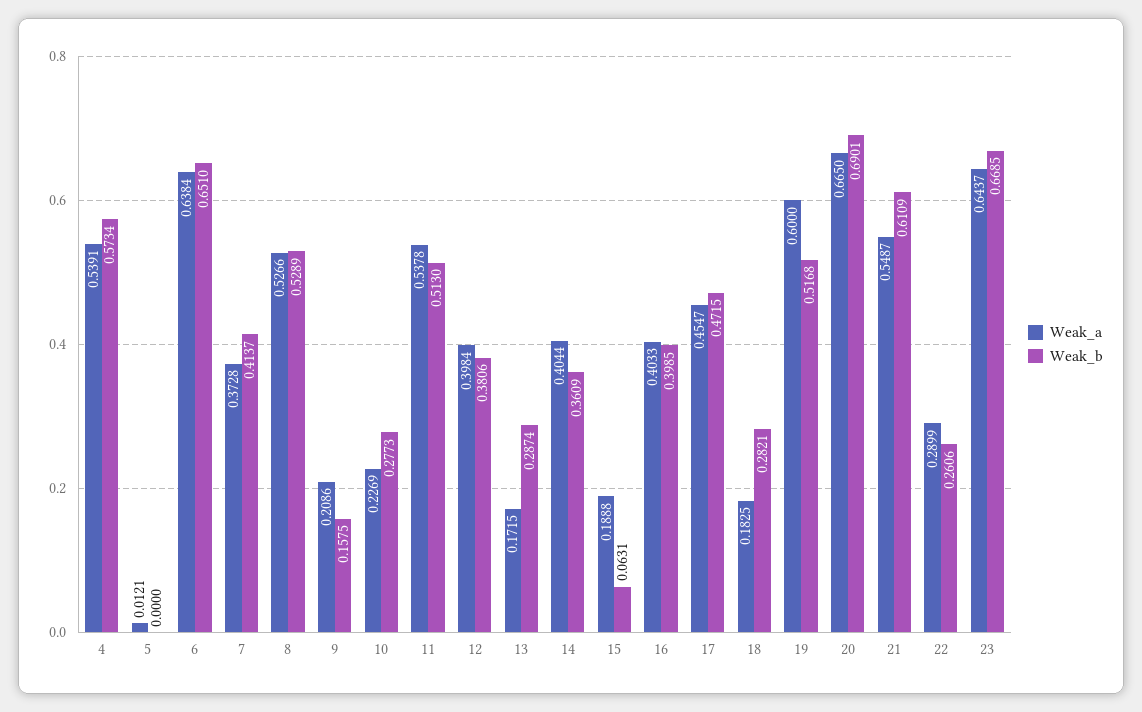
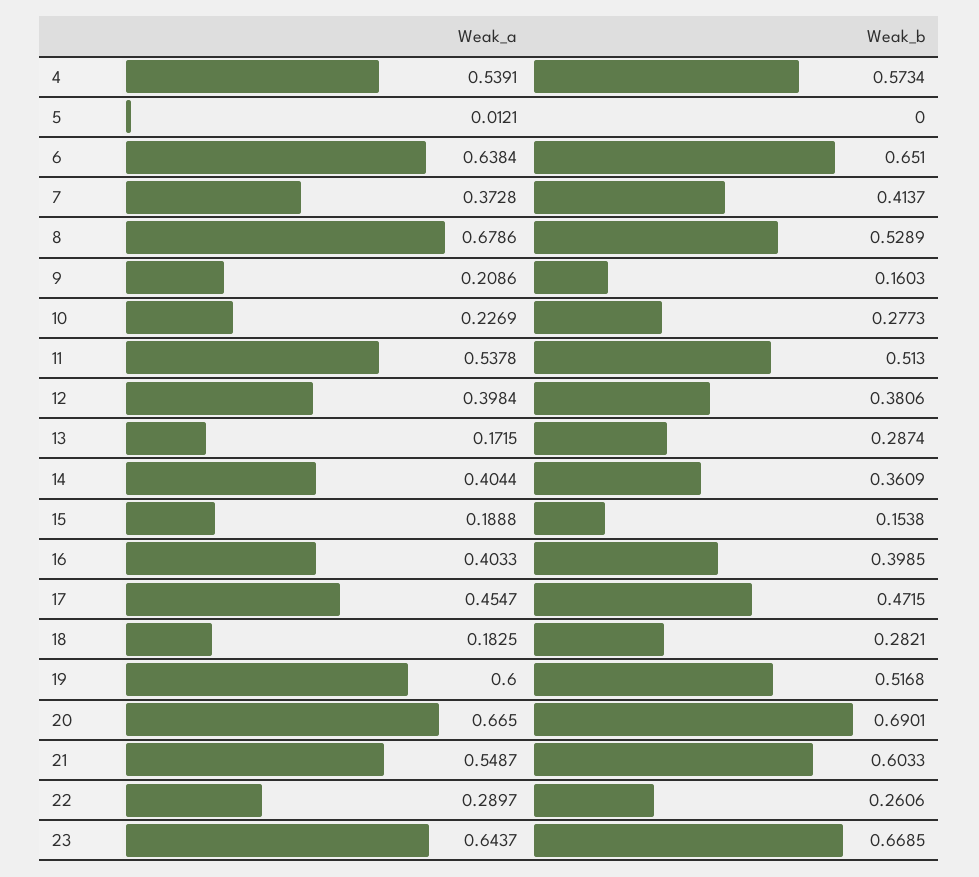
  {
    "Weak_a": {
      "4": 0.5391,
      "5": 0.0121,
      "6": 0.6384,
      "7": 0.3728,
-     "8": 0.5266,
+     "8": 0.6786,
      "9": 0.2086,
      "10": 0.2269,
      "11": 0.5378,
      "12": 0.3984,
      "13": 0.1715,
      "14": 0.4044,
      "15": 0.1888,
      "16": 0.4033,
      "17": 0.4547,
      "18": 0.1825,
      "19": 0.6,
      "20": 0.665,
      "21": 0.5487,
-     "22": 0.2899,
+     "22": 0.2897,
      "23": 0.6437
    },
    "Weak_b": {
      "4": 0.5734,
      "5": 0,
      "6": 0.651,
      "7": 0.4137,
      "8": 0.5289,
-     "9": 0.1575,
+     "9": 0.1603,
      "10": 0.2773,
      "11": 0.513,
      "12": 0.3806,
      "13": 0.2874,
      "14": 0.3609,
-     "15": 0.0631,
+     "15": 0.1538,
      "16": 0.3985,
      "17": 0.4715,
      "18": 0.2821,
      "19": 0.5168,
      "20": 0.6901,
-     "21": 0.6109,
+     "21": 0.6033,
      "22": 0.2606,
      "23": 0.6685
    }
  }

